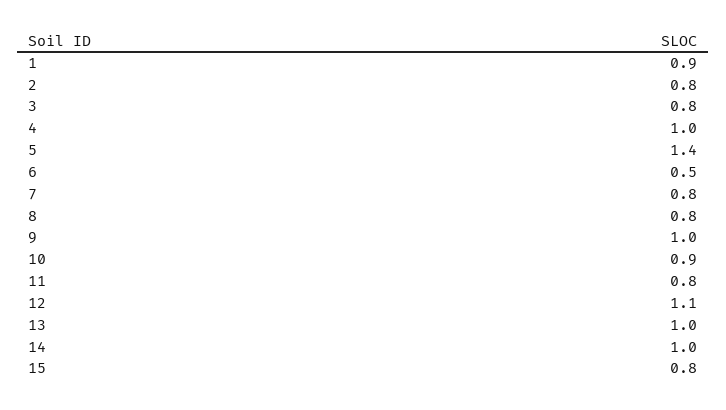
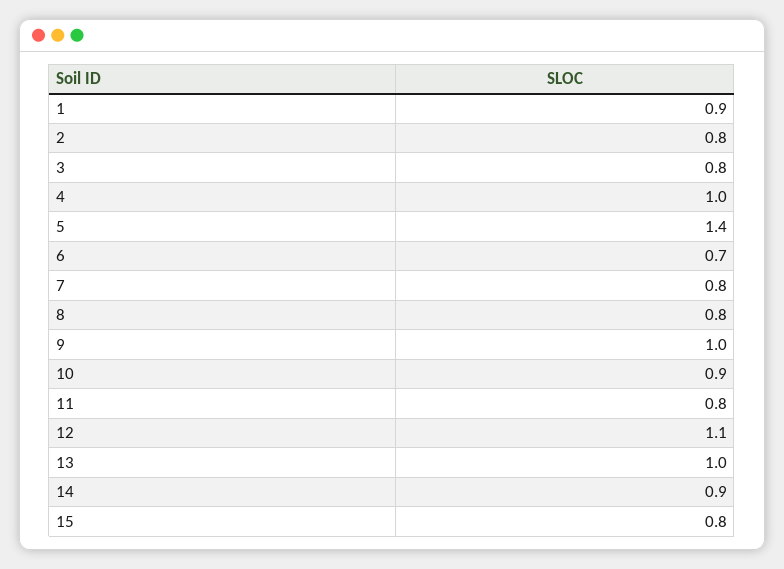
  {
    "1": 0.9,
    "2": 0.8,
    "3": 0.8,
    "4": 1,
    "5": 1.4,
-   "6": 0.5,
+   "6": 0.7,
    "7": 0.8,
    "8": 0.8,
    "9": 1,
    "10": 0.9,
    "11": 0.8,
    "12": 1.1,
    "13": 1,
-   "14": 1,
+   "14": 0.9,
    "15": 0.8
  }

